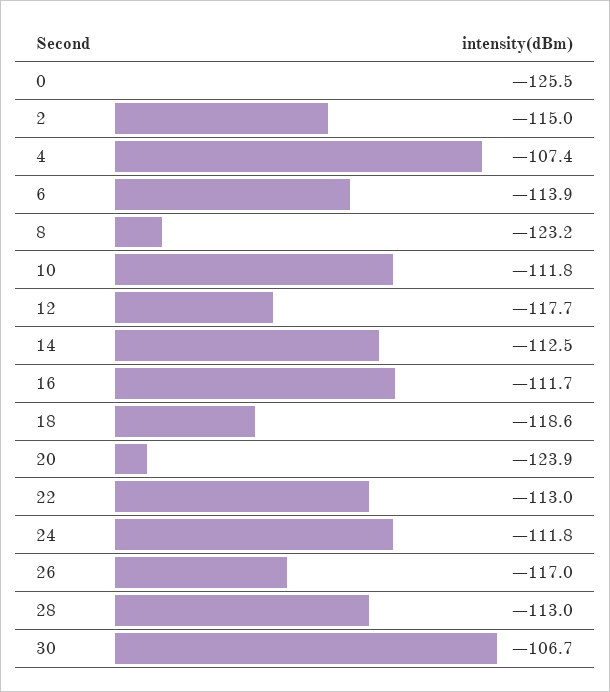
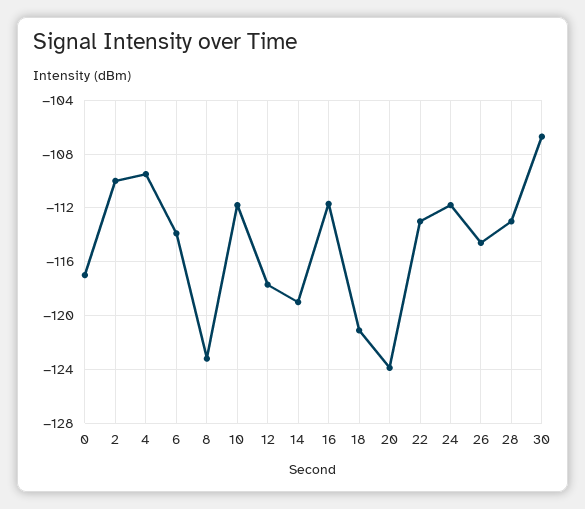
  {
-   "0": -125.5,
+   "0": -117,
-   "2": -115,
+   "2": -110,
-   "4": -107.4,
+   "4": -109.5,
    "6": -113.9,
    "8": -123.2,
    "10": -111.8,
    "12": -117.7,
-   "14": -112.5,
+   "14": -119,
    "16": -111.7,
-   "18": -118.6,
+   "18": -121,
    "20": -123.9,
    "22": -113,
    "24": -111.8,
-   "26": -117,
+   "26": -114.5,
    "28": -113,
    "30": -106.7
  }

